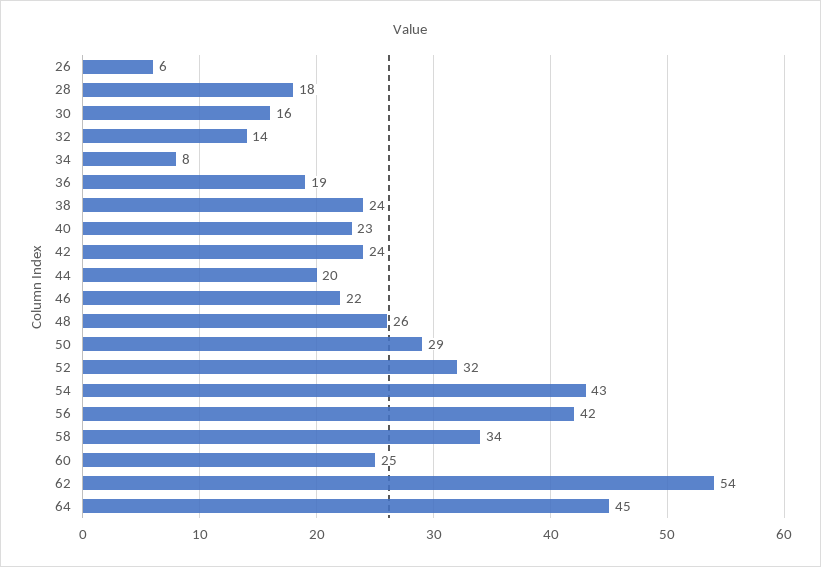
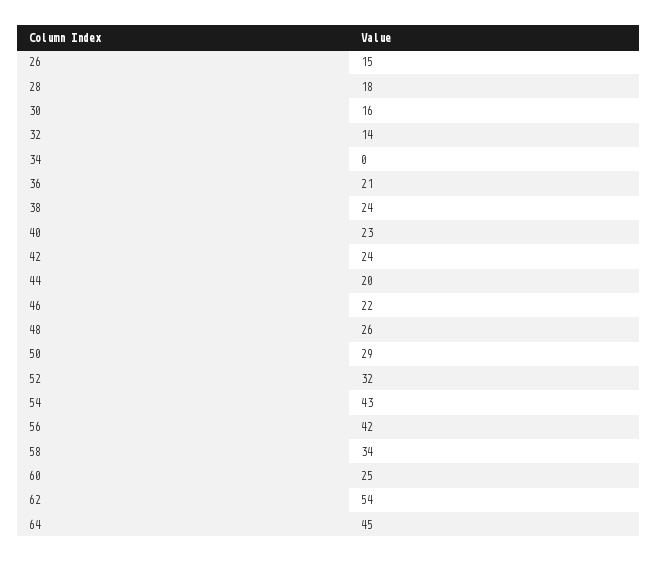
  {
-   "26": 6,
+   "26": 15,
    "28": 18,
    "30": 16,
    "32": 14,
-   "34": 8,
+   "34": 0,
-   "36": 19,
+   "36": 21,
    "38": 24,
    "40": 23,
    "42": 24,
    "44": 20,
    "46": 22,
    "48": 26,
    "50": 29,
    "52": 32,
    "54": 43,
    "56": 42,
    "58": 34,
    "60": 25,
    "62": 54,
    "64": 45
  }

